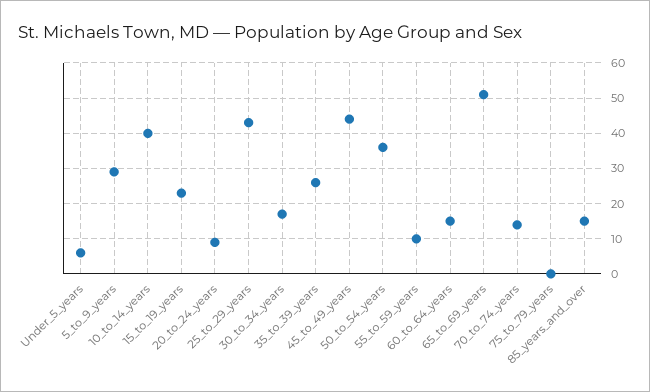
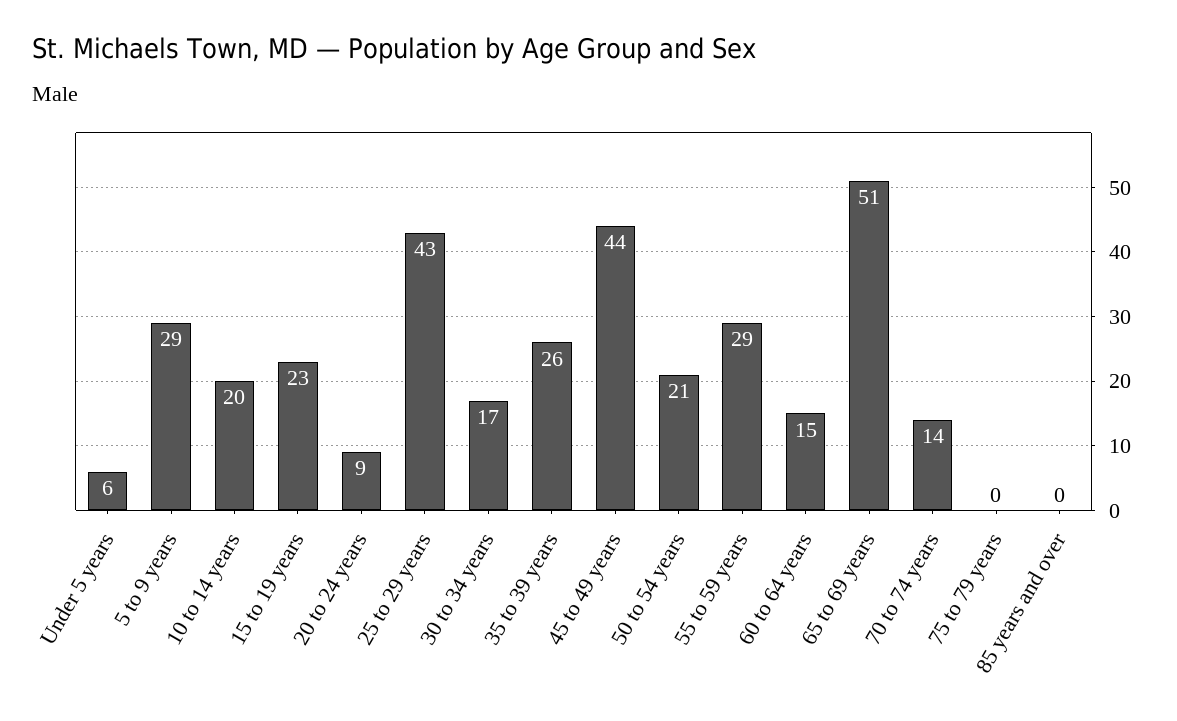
  {
    "Under_5_years": 6,
    "5_to_9_years": 29,
-   "10_to_14_years": 40,
+   "10_to_14_years": 20,
    "15_to_19_years": 23,
    "20_to_24_years": 9,
    "25_to_29_years": 43,
    "30_to_34_years": 17,
    "35_to_39_years": 26,
    "45_to_49_years": 44,
-   "50_to_54_years": 35,
+   "50_to_54_years": 21,
-   "55_to_59_years": 10,
+   "55_to_59_years": 29,
    "60_to_64_years": 15,
    "65_to_69_years": 51,
    "70_to_74_years": 14,
    "75_to_79_years": 0,
-   "85_years_and_over": 15
+   "85_years_and_over": 0
  }

